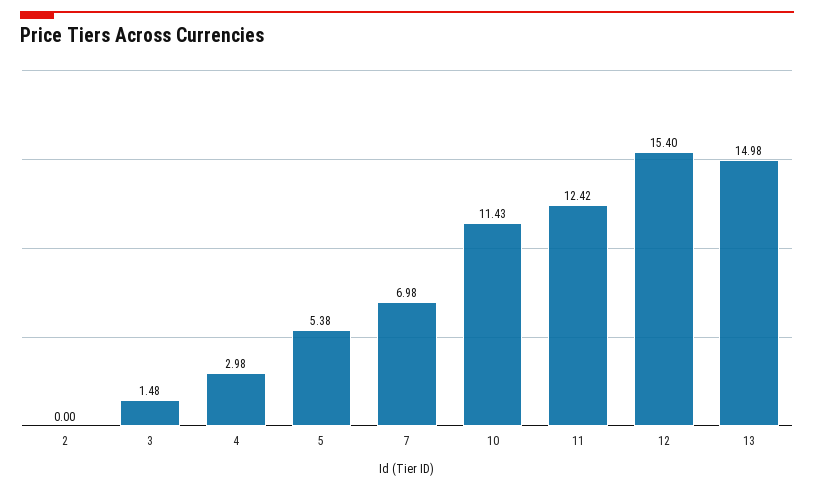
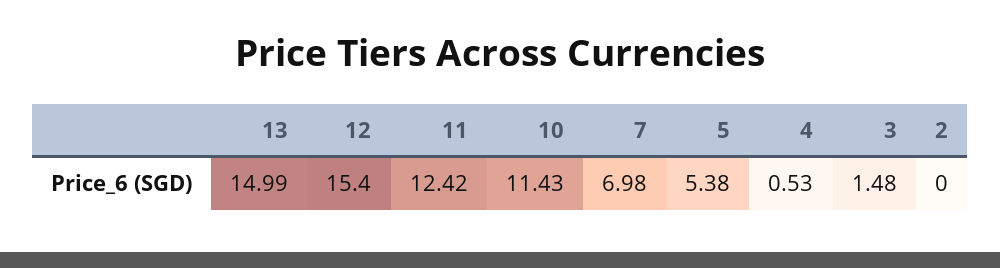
  {
    "2": 0,
    "3": 1.48,
-   "4": 2.98,
+   "4": 0.53,
    "5": 5.38,
    "7": 6.98,
    "10": 11.43,
    "11": 12.42,
    "12": 15.4,
-   "13": 14.98
+   "13": 14.99
  }

